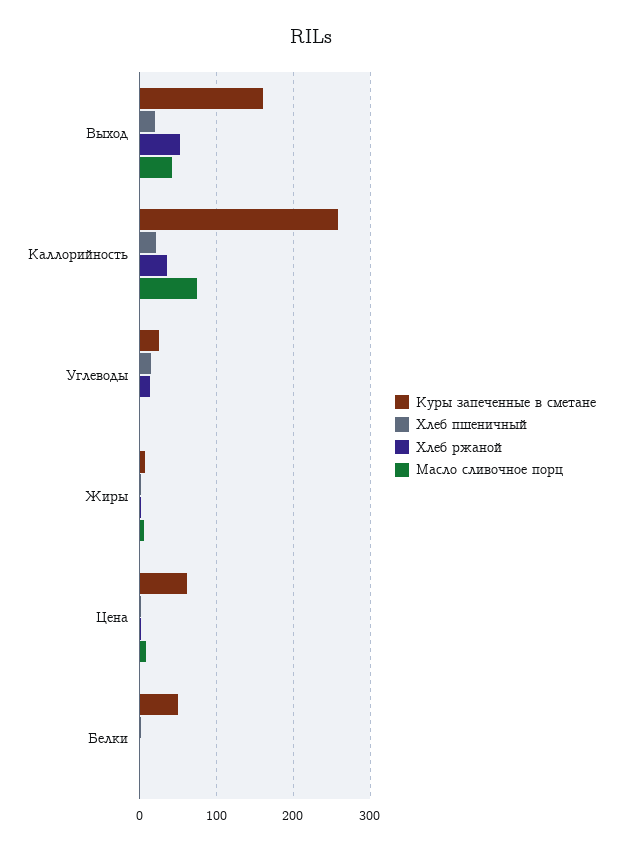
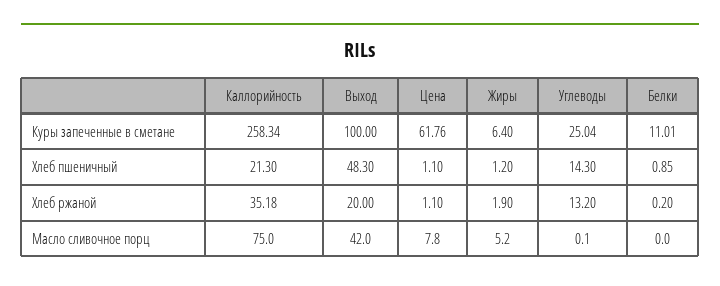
  {
    "Куры запеченные в сметане": {
-     "Выход": 160,
+     "Выход": 100,
      "Каллорийность": 258.34,
      "Углеводы": 25.04,
      "Жиры": 6.4,
      "Цена": 61.76,
-     "Белки": 50
+     "Белки": 11.01
    },
    "Хлеб пшеничный": {
-     "Выход": 20,
+     "Выход": 48.3,
      "Каллорийность": 21.3,
      "Углеводы": 14.3,
      "Жиры": 1.2,
      "Цена": 1.1,
      "Белки": 0.85
    },
    "Хлеб ржаной": {
-     "Выход": 50,
+     "Выход": 20,
      "Каллорийность": 35.18,
      "Углеводы": 13.2,
      "Жиры": 1.9,
      "Цена": 1.1,
      "Белки": 0.2
    },
    "Масло сливочное порц": {
      "Выход": 42,
      "Каллорийность": 75,
      "Углеводы": 0.1,
      "Жиры": 5.2,
      "Цена": 7.8,
      "Белки": 0
    }
  }

